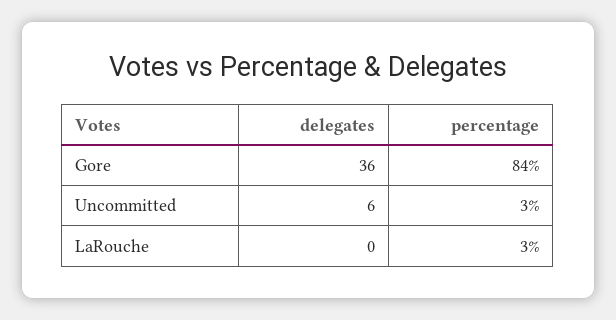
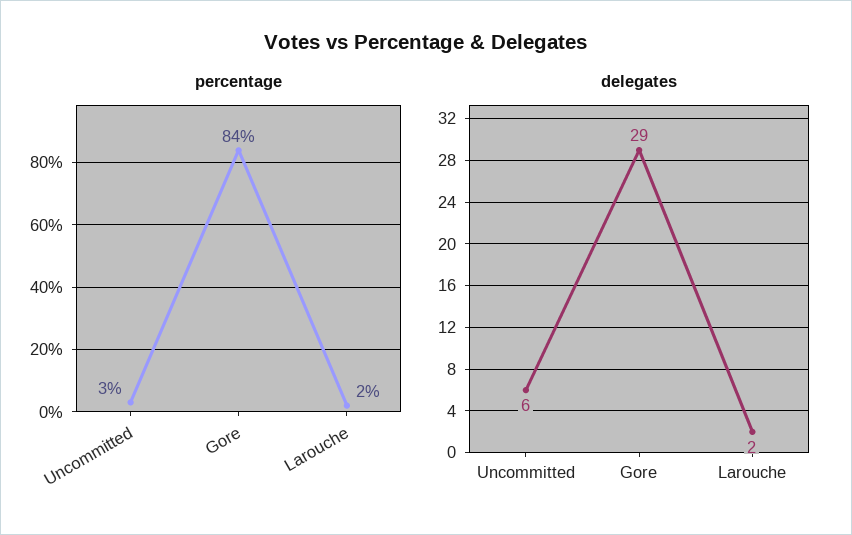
  {
    "delegates": {
-     "Gore": 36,
+     "Gore": 29,
      "Uncommitted": 6,
-     "LaRouche": 0
+     "LaRouche": 2
    },
    "percentage": {
      "Gore": 84,
      "Uncommitted": 3,
-     "LaRouche": 3
+     "LaRouche": 2
    }
  }

